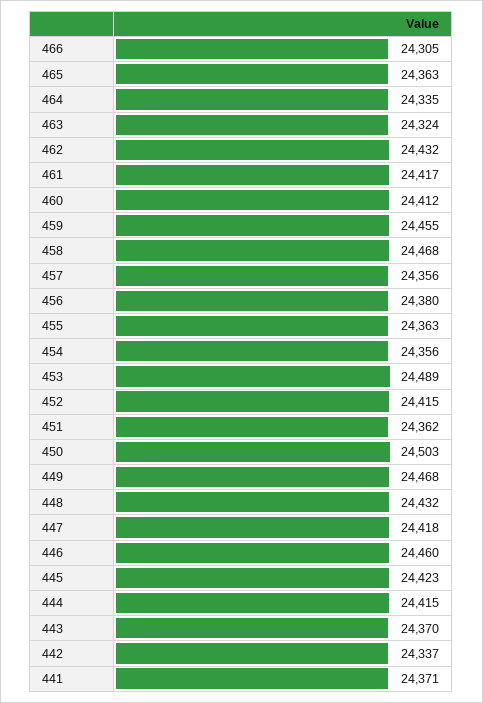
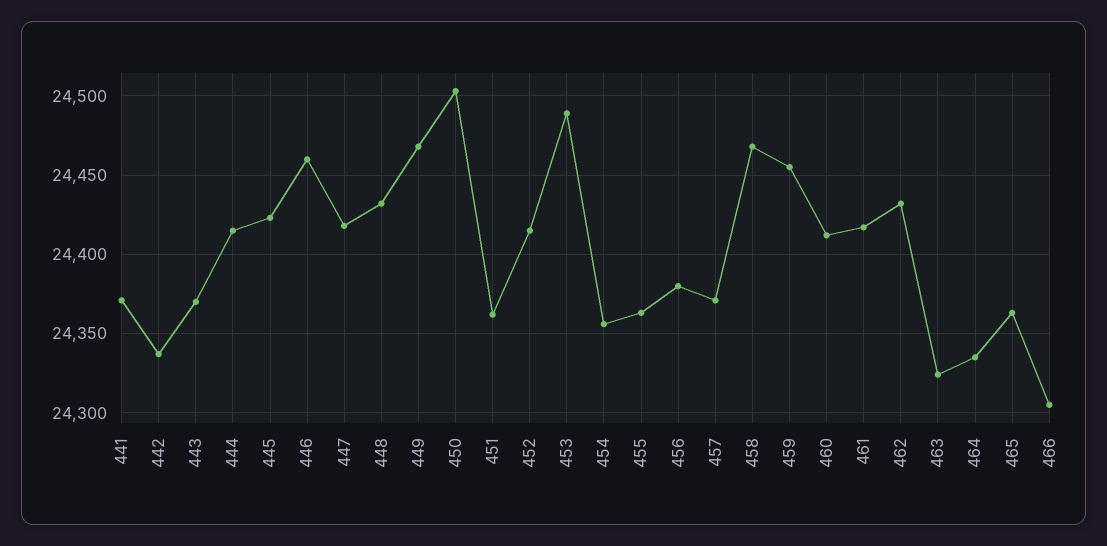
  {
    "466": 24305,
    "465": 24363,
    "464": 24335,
    "463": 24324,
    "462": 24432,
    "461": 24417,
    "460": 24412,
    "459": 24455,
    "458": 24468,
-   "457": 24356,
+   "457": 24370,
    "456": 24380,
    "455": 24363,
    "454": 24356,
    "453": 24489,
    "452": 24415,
    "451": 24362,
    "450": 24503,
    "449": 24468,
    "448": 24432,
    "447": 24418,
    "446": 24460,
    "445": 24423,
    "444": 24415,
    "443": 24370,
    "442": 24337,
    "441": 24371
  }

